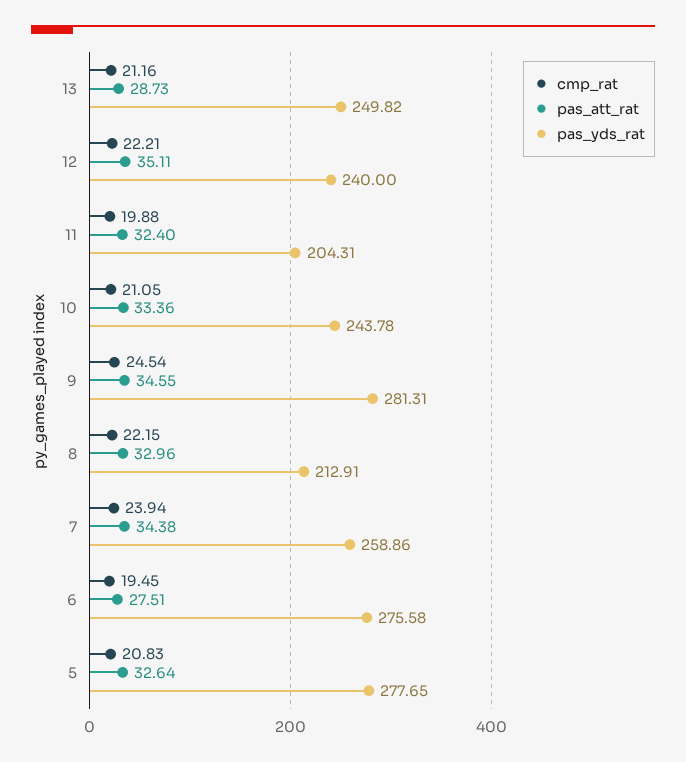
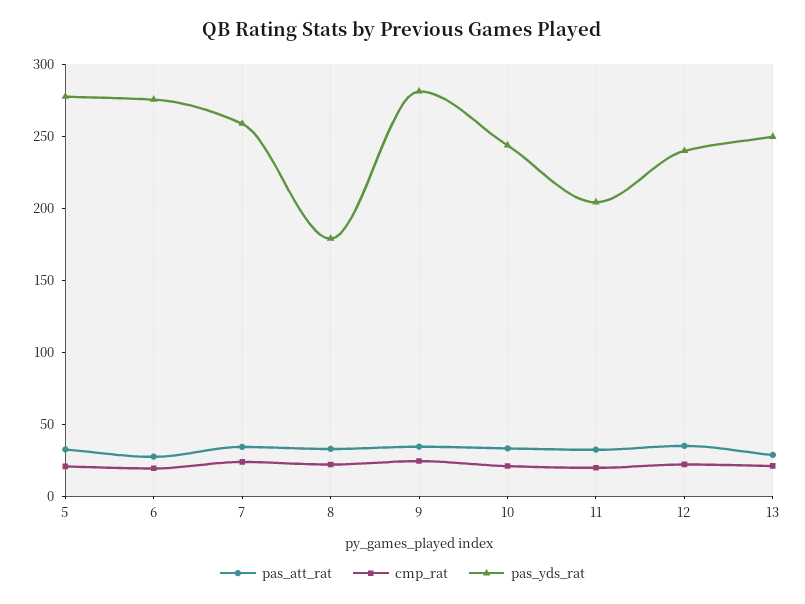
  {
    "cmp_rat": {
      "13": 21.16,
      "12": 22.21,
      "11": 19.88,
      "10": 21.05,
      "9": 24.54,
      "8": 22.15,
      "7": 23.94,
      "6": 19.45,
      "5": 20.83
    },
    "pas_att_rat": {
      "13": 28.73,
      "12": 35.11,
      "11": 32.4,
      "10": 33.36,
      "9": 34.55,
      "8": 32.96,
      "7": 34.38,
      "6": 27.51,
      "5": 32.64
    },
    "pas_yds_rat": {
      "13": 249.82,
      "12": 240,
      "11": 204.31,
      "10": 243.78,
      "9": 281.31,
-     "8": 212.91,
+     "8": 180,
      "7": 258.86,
      "6": 275.58,
      "5": 277.65
    }
  }

